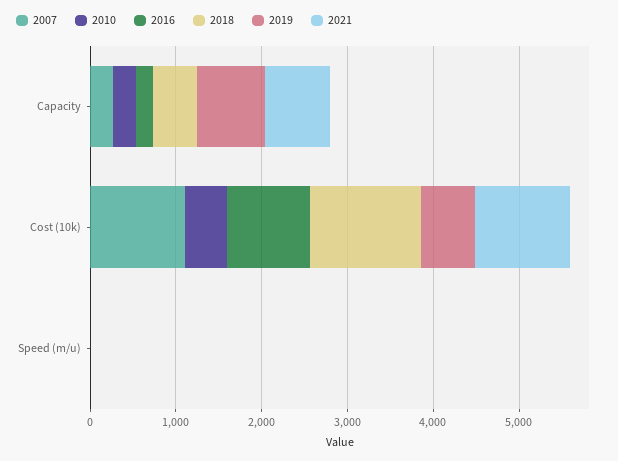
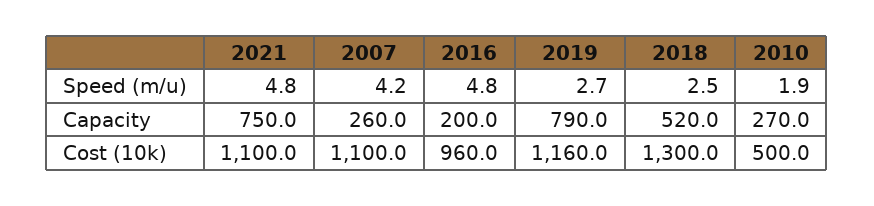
  {
    "2007": {
      "Capacity": 260,
      "Cost (10k)": 1100,
      "Speed (m/u)": 4.2
    },
    "2010": {
      "Capacity": 270,
      "Cost (10k)": 500,
      "Speed (m/u)": 1.9
    },
    "2016": {
      "Capacity": 200,
      "Cost (10k)": 960,
      "Speed (m/u)": 4.8
    },
    "2018": {
      "Capacity": 520,
      "Cost (10k)": 1300,
      "Speed (m/u)": 2.5
    },
    "2019": {
      "Capacity": 790,
-     "Cost (10k)": 600,
+     "Cost (10k)": 1160,
      "Speed (m/u)": 2.7
    },
    "2021": {
      "Capacity": 750,
      "Cost (10k)": 1100,
      "Speed (m/u)": 4.8
    }
  }

